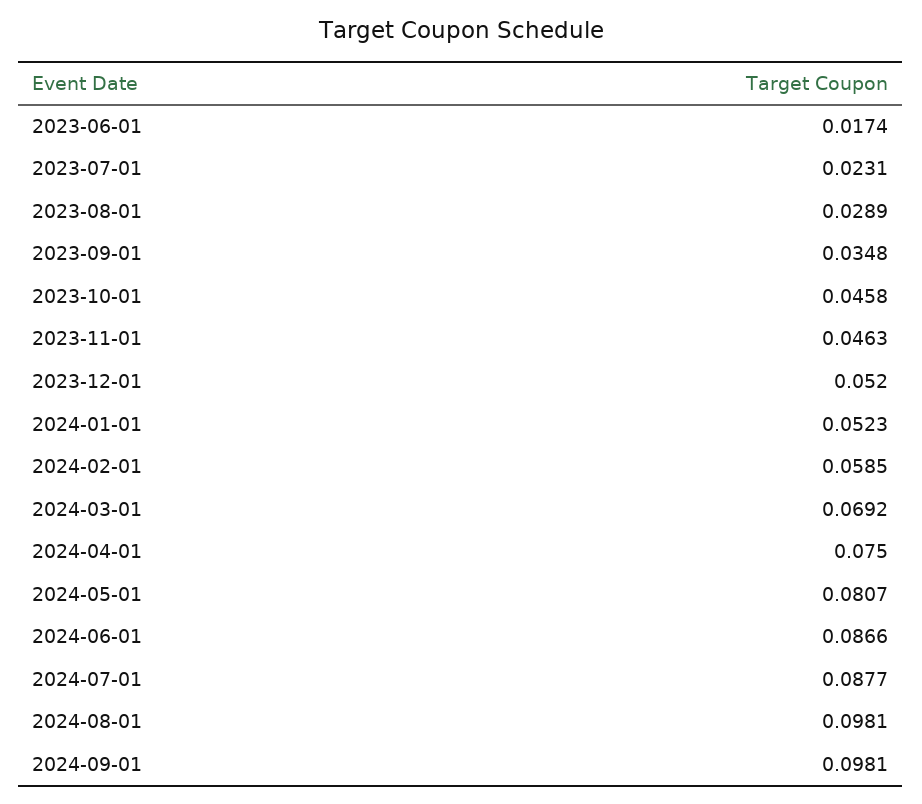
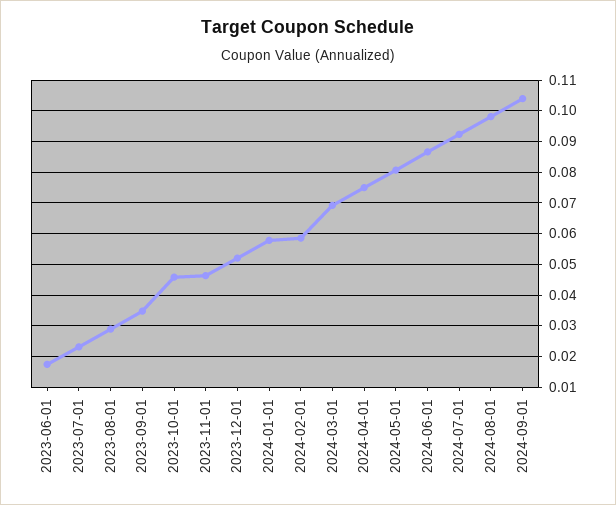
  {
    "2023-06-01": 0.0174,
    "2023-07-01": 0.0231,
    "2023-08-01": 0.0289,
    "2023-09-01": 0.0348,
    "2023-10-01": 0.0458,
    "2023-11-01": 0.0463,
    "2023-12-01": 0.052,
-   "2024-01-01": 0.0523,
+   "2024-01-01": 0.058,
    "2024-02-01": 0.0585,
    "2024-03-01": 0.0692,
    "2024-04-01": 0.075,
    "2024-05-01": 0.0807,
    "2024-06-01": 0.0866,
-   "2024-07-01": 0.0877,
+   "2024-07-01": 0.092,
    "2024-08-01": 0.0981,
-   "2024-09-01": 0.0981
+   "2024-09-01": 0.104
  }

